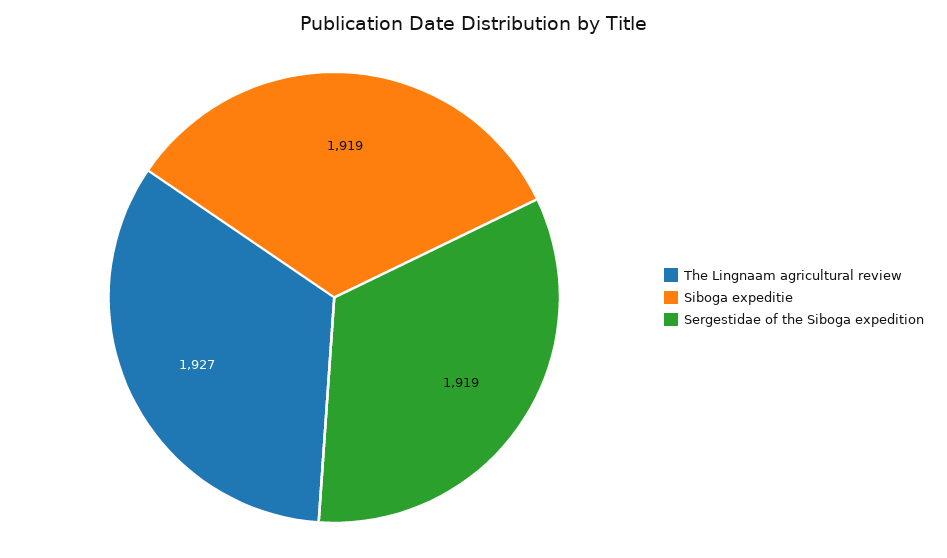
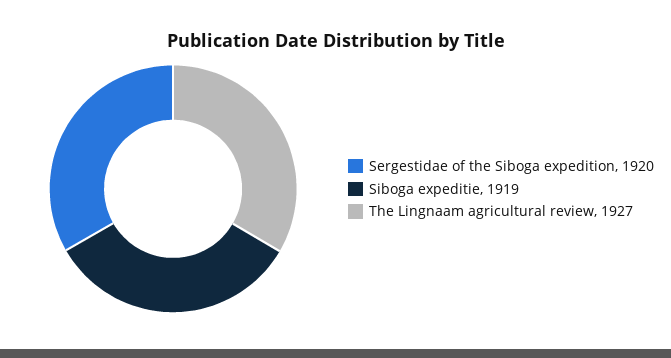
  {
    "The Lingnaam agricultural review": 1927,
    "Siboga expeditie": 1919,
-   "Sergestidae of the Siboga expedition": 1919
+   "Sergestidae of the Siboga expedition": 1920
  }

